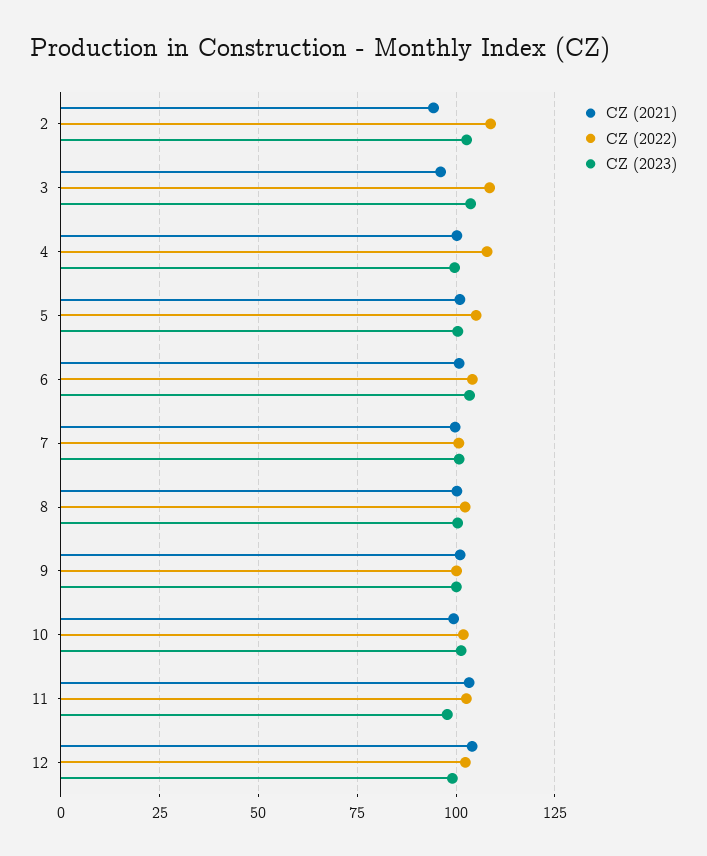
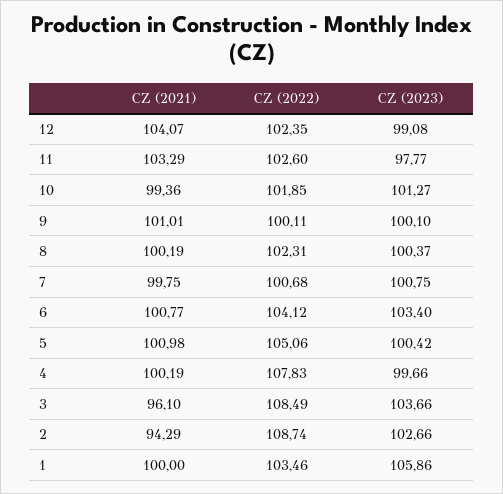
  {
    "CZ (2021)": {
      "2": 94.29,
      "3": 96.1,
      "4": 100.19,
      "5": 100.98,
      "6": 100.77,
      "7": 99.75,
      "8": 100.19,
      "9": 101.01,
      "10": 99.36,
      "11": 103.29,
-     "12": 104.07
+     "12": 104.07,
+     "1": 100
    },
    "CZ (2022)": {
      "2": 108.74,
      "3": 108.49,
      "4": 107.83,
      "5": 105.06,
      "6": 104.12,
      "7": 100.68,
      "8": 102.31,
      "9": 100.11,
      "10": 101.85,
      "11": 102.6,
-     "12": 102.35
+     "12": 102.35,
+     "1": 103.46
    },
    "CZ (2023)": {
      "2": 102.66,
      "3": 103.66,
      "4": 99.66,
      "5": 100.42,
      "6": 103.4,
      "7": 100.75,
      "8": 100.37,
      "9": 100.1,
      "10": 101.27,
      "11": 97.77,
-     "12": 99.08
+     "12": 99.08,
+     "1": 105.86
    }
  }

